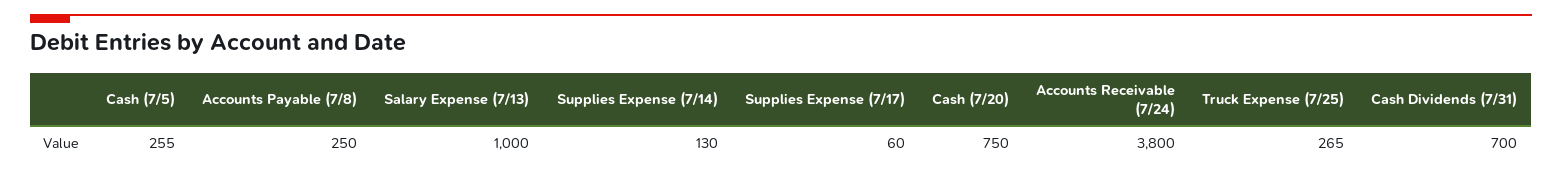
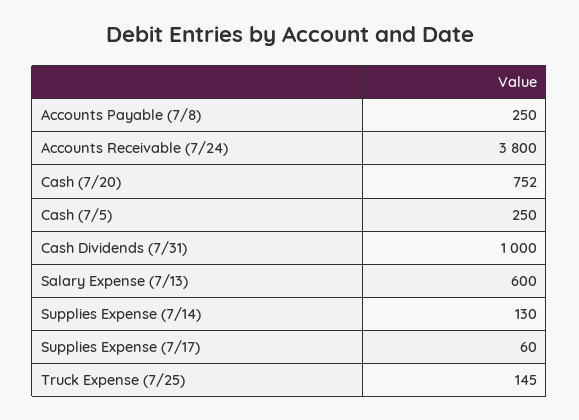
  {
-   "Cash (7/5)": 255,
+   "Cash (7/5)": 250,
    "Accounts Payable (7/8)": 250,
-   "Salary Expense (7/13)": 1000,
+   "Salary Expense (7/13)": 600,
    "Supplies Expense (7/14)": 130,
    "Supplies Expense (7/17)": 60,
-   "Cash (7/20)": 750,
+   "Cash (7/20)": 752,
    "Accounts Receivable (7/24)": 3800,
-   "Truck Expense (7/25)": 265,
+   "Truck Expense (7/25)": 145,
-   "Cash Dividends (7/31)": 700
+   "Cash Dividends (7/31)": 1000
  }

